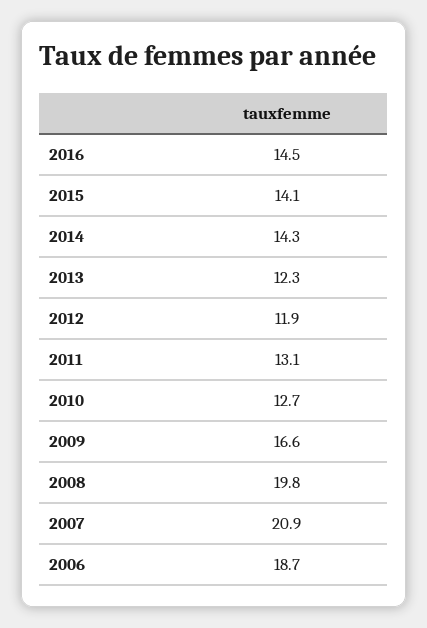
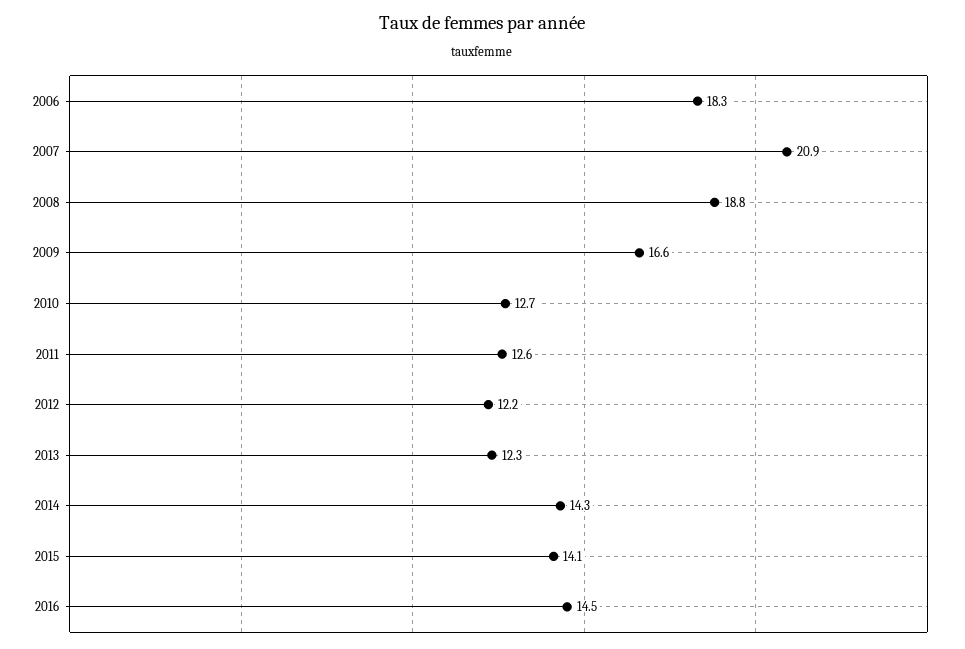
  {
    "2016": 14.5,
    "2015": 14.1,
    "2014": 14.3,
    "2013": 12.3,
-   "2012": 11.9,
+   "2012": 12.2,
-   "2011": 13.1,
+   "2011": 12.6,
    "2010": 12.7,
    "2009": 16.6,
-   "2008": 19.8,
+   "2008": 18.8,
    "2007": 20.9,
-   "2006": 18.7
+   "2006": 18.3
  }

